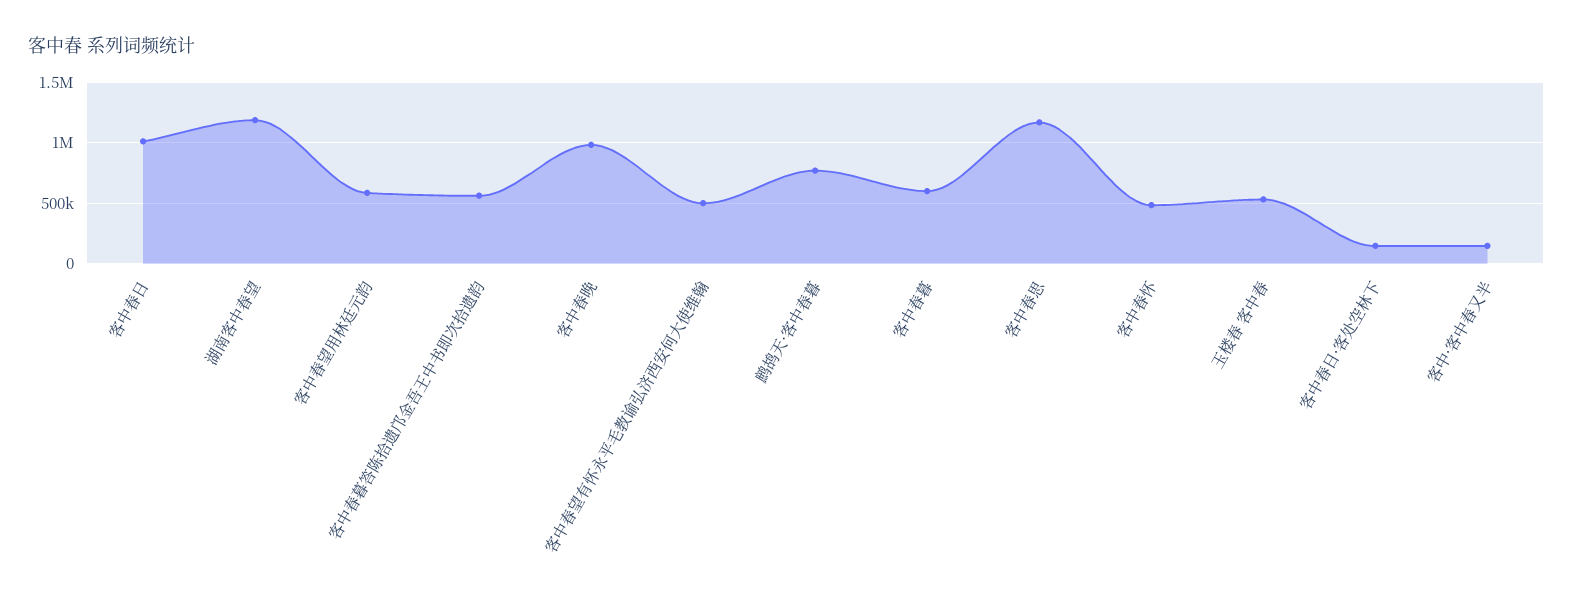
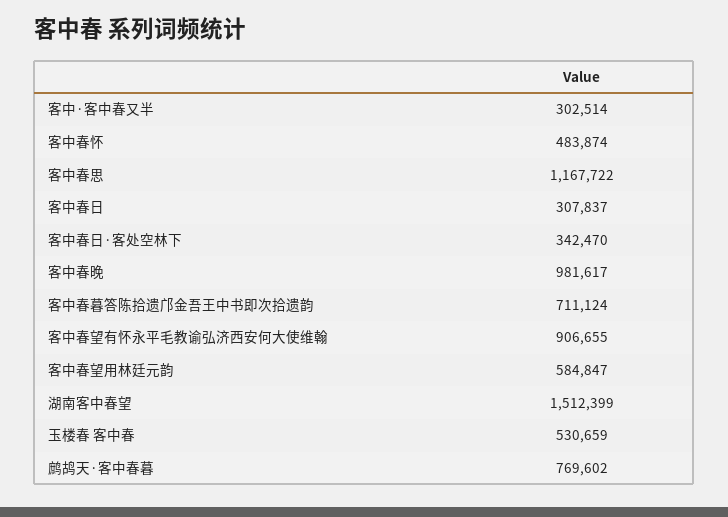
  {
-   "客中春日": 1000000,
+   "客中春日": 307837,
-   "湖南客中春望": 1200000,
+   "湖南客中春望": 1512399,
    "客中春望用林廷元韵": 584847,
-   "客中春暮答陈拾遗邝金吾王中书即次拾遗韵": 550000,
+   "客中春暮答陈拾遗邝金吾王中书即次拾遗韵": 711124,
    "客中春晚": 981617,
-   "客中春望有怀永平毛教谕弘济西安何大使维翰": 500000,
+   "客中春望有怀永平毛教谕弘济西安何大使维翰": 906655,
    "鹧鸪天·客中春暮": 769602,
-   "客中春暮": 600000,
    "客中春思": 1167722,
    "客中春怀": 483874,
    "玉楼春 客中春": 530659,
-   "客中春日·客处空林下": 150000,
+   "客中春日·客处空林下": 342470,
-   "客中·客中春又半": 150000
+   "客中·客中春又半": 302514
  }

